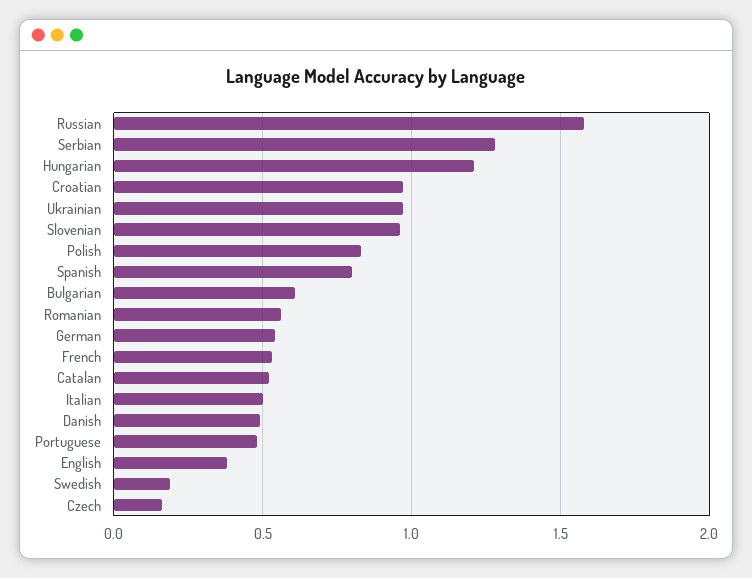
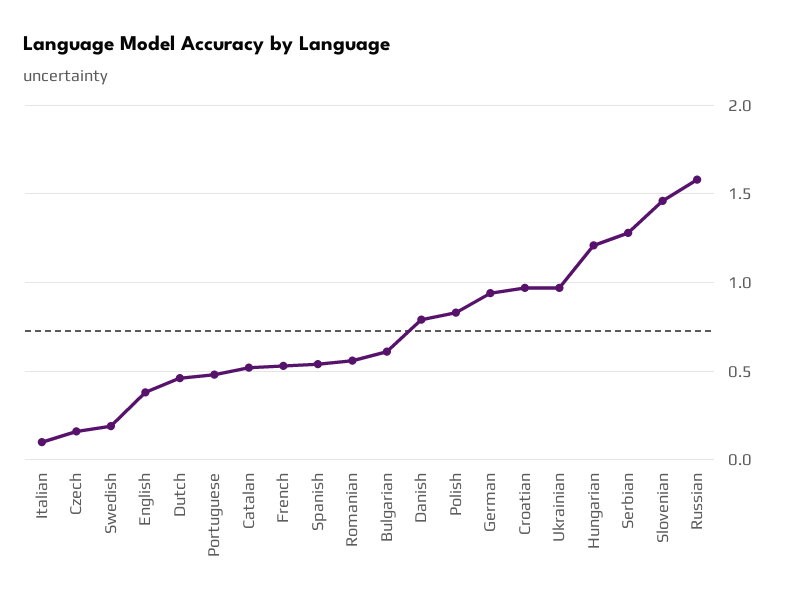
  {
    "Russian": 1.6,
    "Serbian": 1.3,
    "Hungarian": 1.2,
    "Croatian": 0.95,
    "Ukrainian": 0.95,
-   "Slovenian": 0.95,
+   "Slovenian": 1.45,
    "Polish": 0.85,
-   "Spanish": 0.8,
+   "Spanish": 0.55,
    "Bulgarian": 0.6,
    "Romanian": 0.55,
-   "German": 0.55,
+   "German": 0.95,
    "French": 0.55,
    "Catalan": 0.5,
-   "Italian": 0.5,
+   "Italian": 0.1,
-   "Danish": 0.5,
+   "Danish": 0.8,
    "Portuguese": 0.5,
    "English": 0.4,
    "Swedish": 0.2,
-   "Czech": 0.15
+   "Czech": 0.15,
+   "Dutch": 0.45
  }

